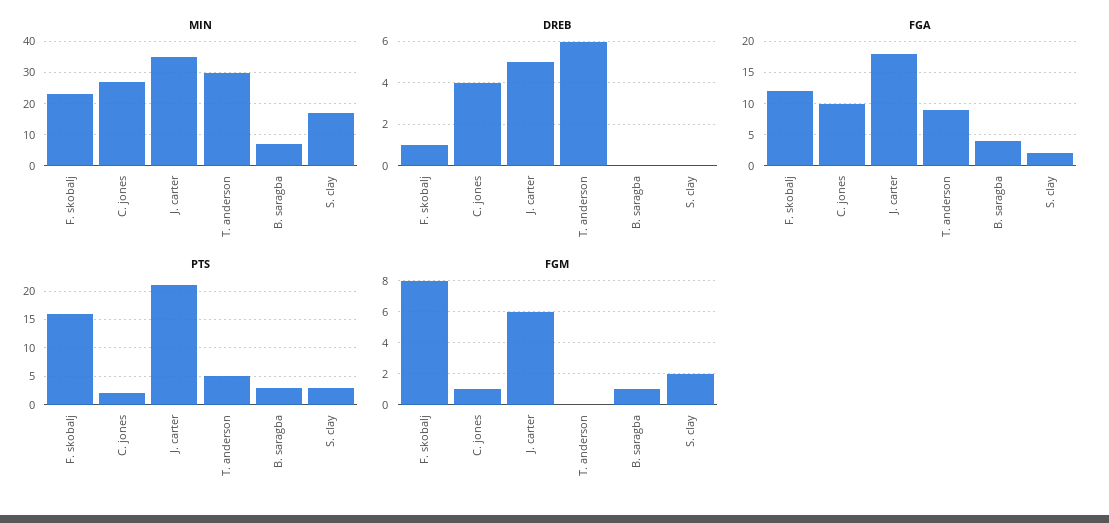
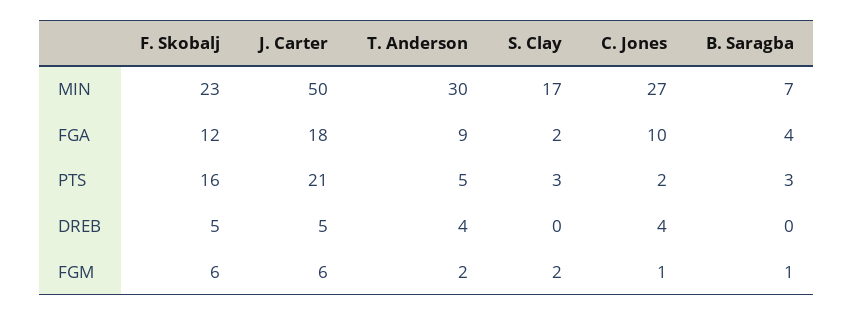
  {
    "MIN": {
      "F. skobalj": 23,
      "C. jones": 27,
-     "J. carter": 35,
+     "J. carter": 50,
      "T. anderson": 30,
      "B. saragba": 7,
      "S. clay": 17
    },
    "DREB": {
-     "F. skobalj": 1,
+     "F. skobalj": 5,
      "C. jones": 4,
      "J. carter": 5,
-     "T. anderson": 6,
+     "T. anderson": 4,
      "B. saragba": 0,
      "S. clay": 0
    },
    "FGA": {
      "F. skobalj": 12,
      "C. jones": 10,
      "J. carter": 18,
      "T. anderson": 9,
      "B. saragba": 4,
      "S. clay": 2
    },
    "PTS": {
      "F. skobalj": 16,
      "C. jones": 2,
      "J. carter": 21,
      "T. anderson": 5,
      "B. saragba": 3,
      "S. clay": 3
    },
    "FGM": {
-     "F. skobalj": 8,
+     "F. skobalj": 6,
      "C. jones": 1,
      "J. carter": 6,
-     "T. anderson": 0,
+     "T. anderson": 2,
      "B. saragba": 1,
      "S. clay": 2
    }
  }

